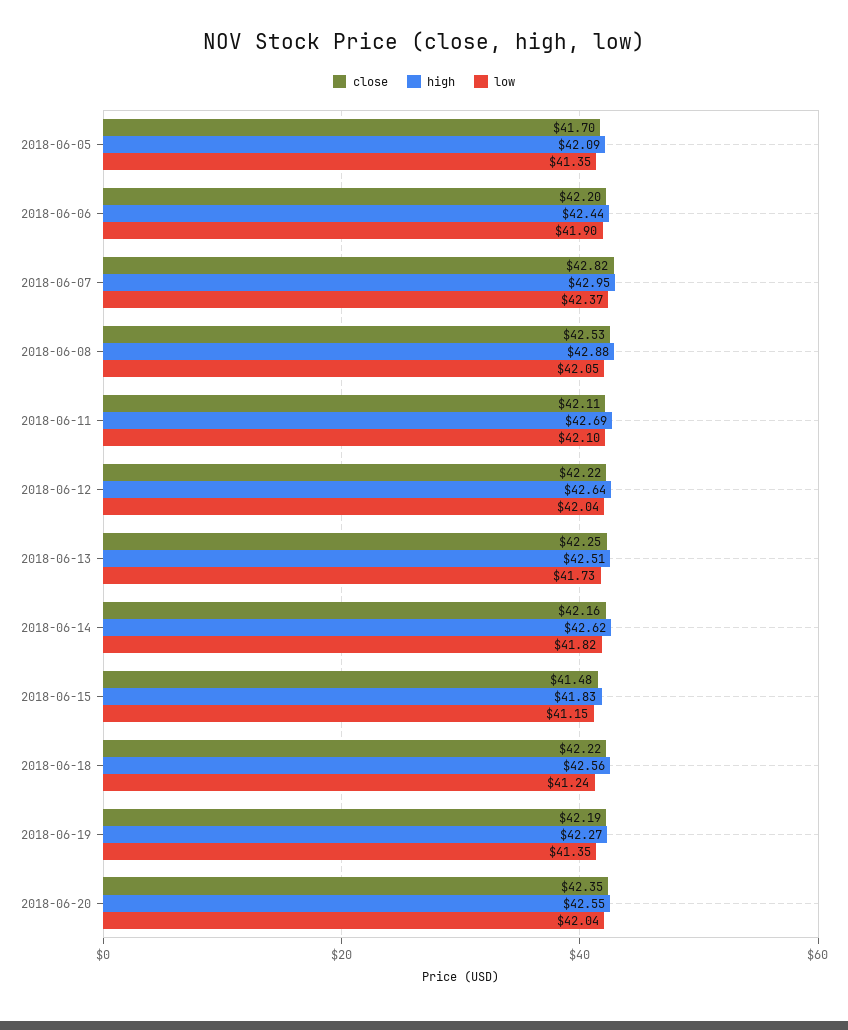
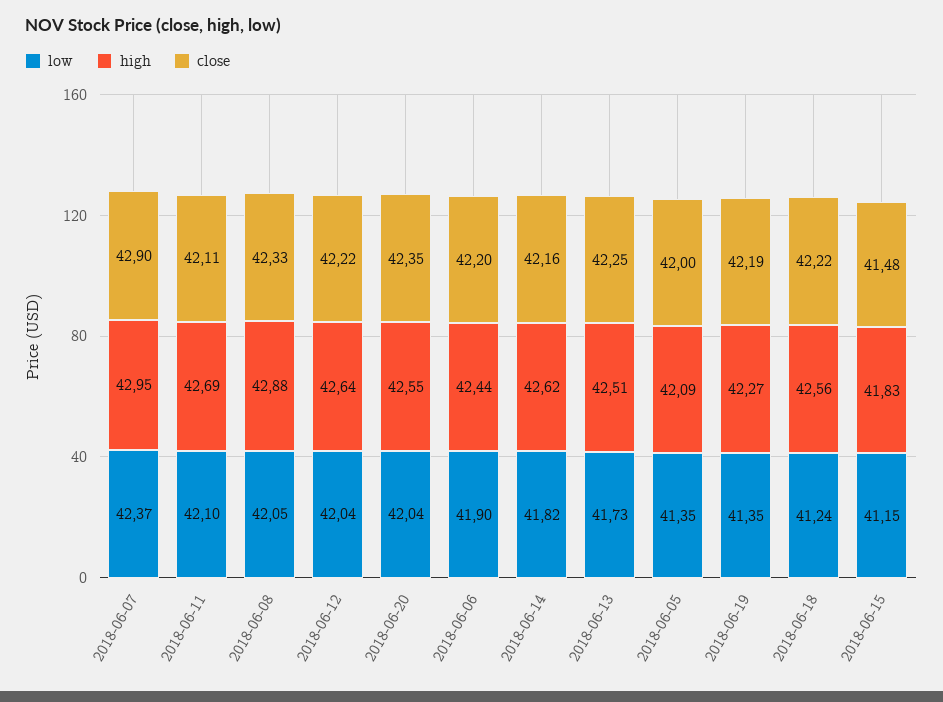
  {
    "close": {
-     "2018-06-05": 41.7,
+     "2018-06-05": 42,
      "2018-06-06": 42.2,
-     "2018-06-07": 42.82,
+     "2018-06-07": 42.9,
-     "2018-06-08": 42.53,
+     "2018-06-08": 42.33,
      "2018-06-11": 42.11,
      "2018-06-12": 42.22,
      "2018-06-13": 42.25,
      "2018-06-14": 42.16,
      "2018-06-15": 41.48,
      "2018-06-18": 42.22,
      "2018-06-19": 42.19,
      "2018-06-20": 42.35
    },
    "high": {
      "2018-06-05": 42.09,
      "2018-06-06": 42.44,
      "2018-06-07": 42.95,
      "2018-06-08": 42.88,
      "2018-06-11": 42.69,
      "2018-06-12": 42.64,
      "2018-06-13": 42.51,
      "2018-06-14": 42.62,
      "2018-06-15": 41.83,
      "2018-06-18": 42.56,
      "2018-06-19": 42.27,
      "2018-06-20": 42.55
    },
    "low": {
      "2018-06-05": 41.35,
      "2018-06-06": 41.9,
      "2018-06-07": 42.37,
      "2018-06-08": 42.05,
      "2018-06-11": 42.1,
      "2018-06-12": 42.04,
      "2018-06-13": 41.73,
      "2018-06-14": 41.82,
      "2018-06-15": 41.15,
      "2018-06-18": 41.24,
      "2018-06-19": 41.35,
      "2018-06-20": 42.04
    }
  }

